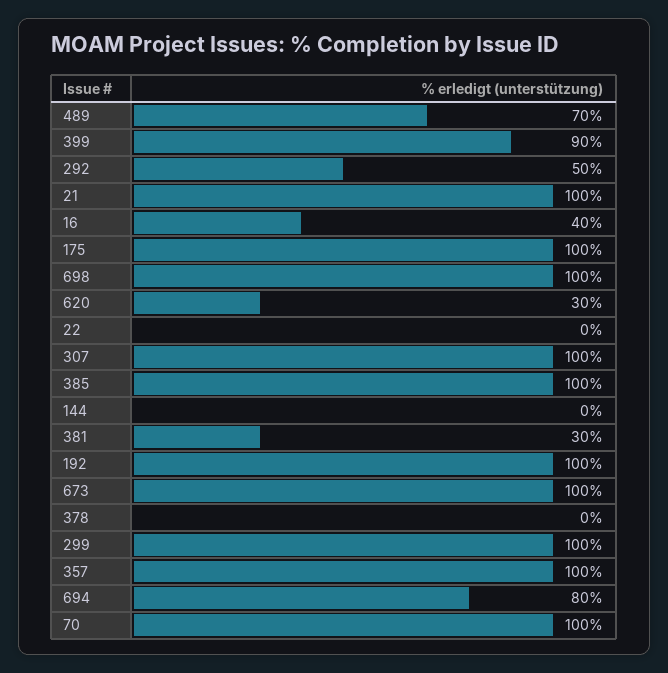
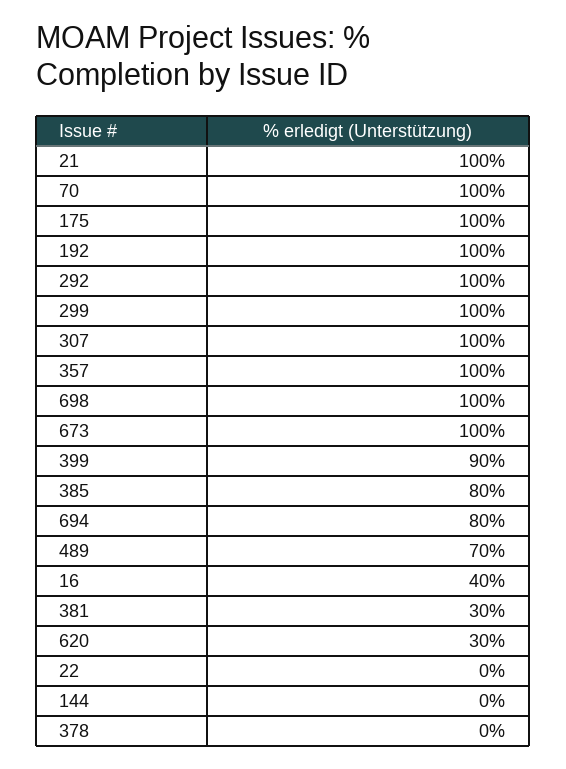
  {
    "489": 70,
    "399": 90,
-   "292": 50,
+   "292": 100,
    "21": 100,
    "16": 40,
    "175": 100,
    "698": 100,
    "620": 30,
    "22": 0,
    "307": 100,
-   "385": 100,
+   "385": 80,
    "144": 0,
    "381": 30,
    "192": 100,
    "673": 100,
    "378": 0,
    "299": 100,
    "357": 100,
    "694": 80,
    "70": 100
  }

